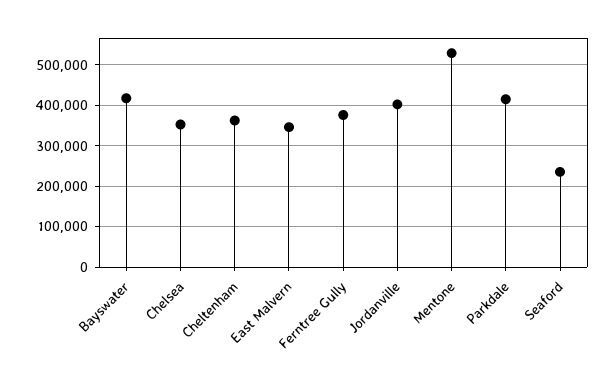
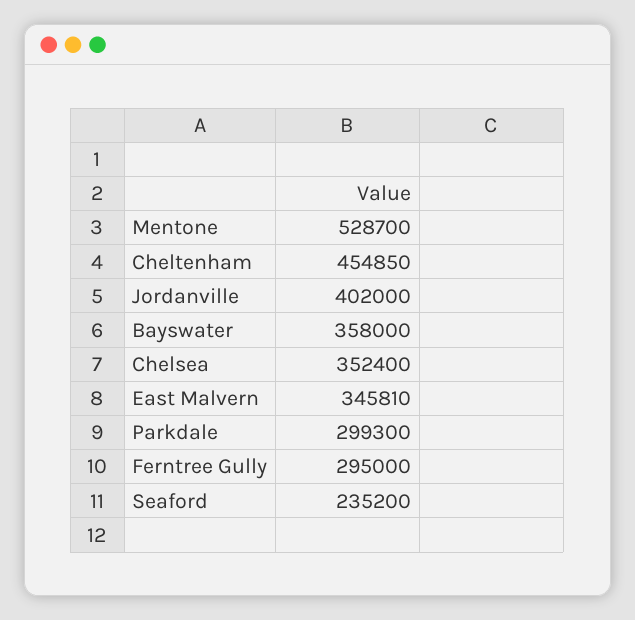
  {
-   "Bayswater": 420000,
+   "Bayswater": 358000,
    "Chelsea": 352400,
-   "Cheltenham": 360000,
+   "Cheltenham": 454850,
    "East Malvern": 345810,
-   "Ferntree Gully": 380000,
+   "Ferntree Gully": 295000,
    "Jordanville": 402000,
    "Mentone": 528700,
-   "Parkdale": 420000,
+   "Parkdale": 299300,
    "Seaford": 235200
  }

